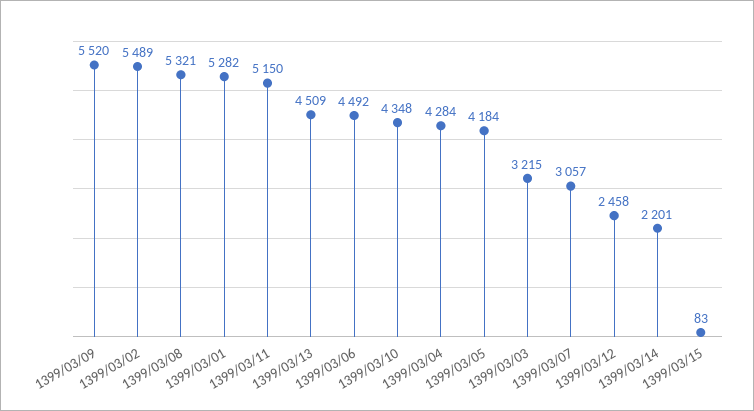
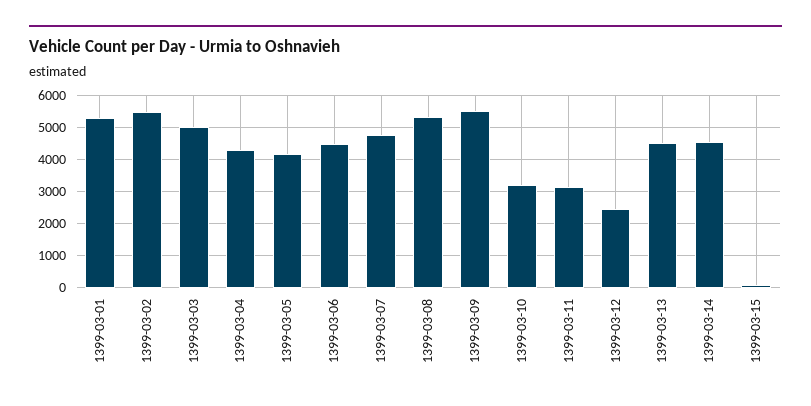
  {
    "1399/03/09": 5520,
    "1399/03/02": 5489,
    "1399/03/08": 5321,
    "1399/03/01": 5282,
-   "1399/03/11": 5150,
+   "1399/03/11": 3200,
    "1399/03/13": 4509,
    "1399/03/06": 4492,
-   "1399/03/10": 4348,
+   "1399/03/10": 3200,
    "1399/03/04": 4284,
    "1399/03/05": 4184,
-   "1399/03/03": 3215,
+   "1399/03/03": 5000,
-   "1399/03/07": 3057,
+   "1399/03/07": 4800,
    "1399/03/12": 2458,
-   "1399/03/14": 2201,
+   "1399/03/14": 4600,
    "1399/03/15": 83
  }

